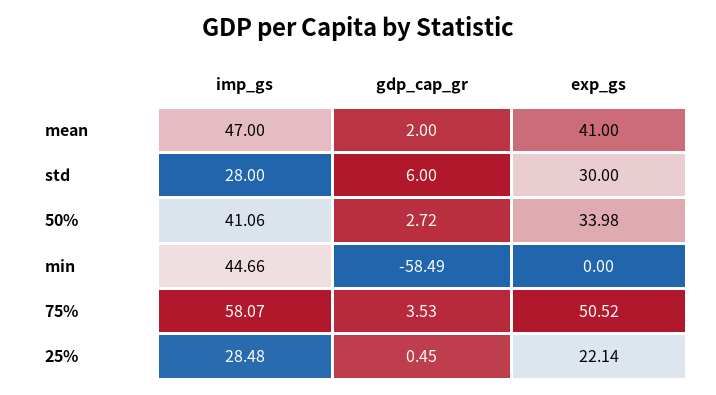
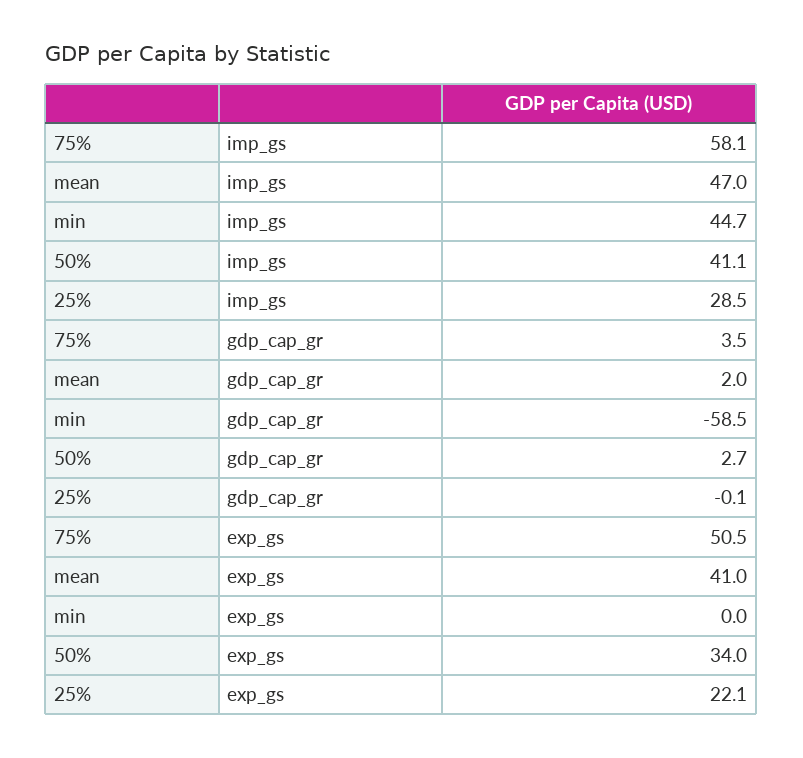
  {
    "imp_gs": {
      "mean": 47,
-     "std": 28,
      "50%": 41.06,
      "min": 44.66,
      "75%": 58.07,
      "25%": 28.48
    },
    "gdp_cap_gr": {
      "mean": 2,
-     "std": 6,
      "50%": 2.72,
      "min": -58.49,
      "75%": 3.53,
-     "25%": 0.45
+     "25%": -0.1
    },
    "exp_gs": {
      "mean": 41,
-     "std": 30,
      "50%": 33.98,
      "min": 0,
      "75%": 50.52,
      "25%": 22.14
    }
  }

